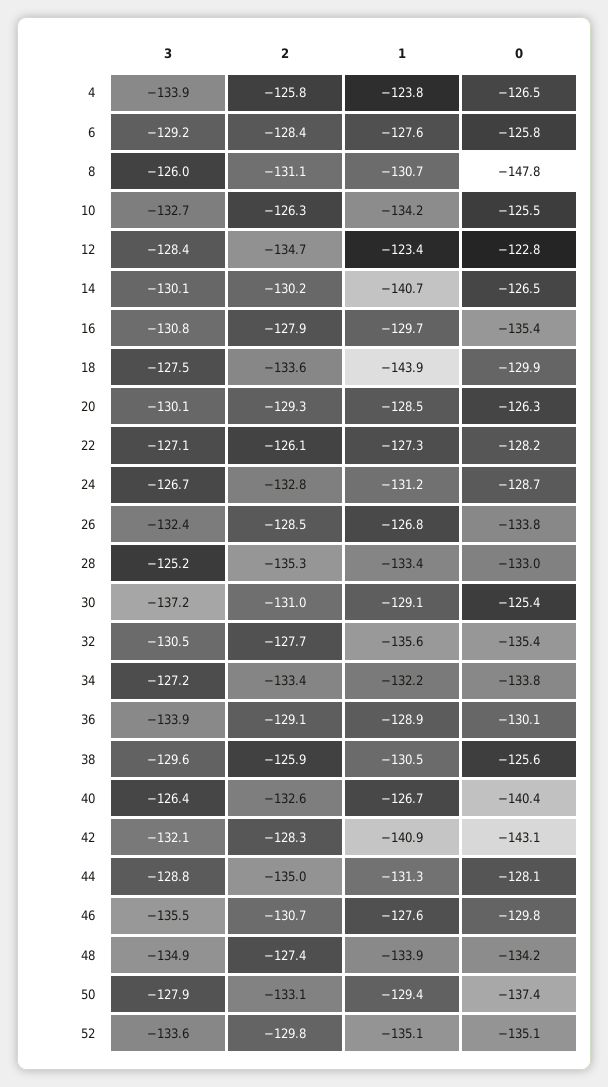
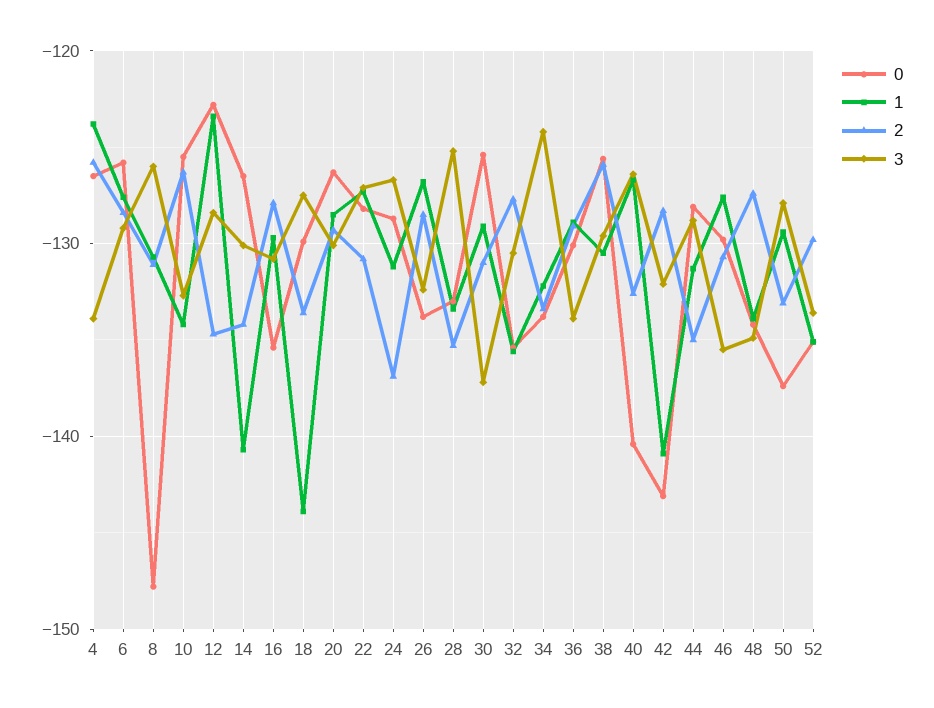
  {
    "3": {
      "4": -133.9,
      "6": -129.2,
      "8": -126,
      "10": -132.7,
      "12": -128.4,
      "14": -130.1,
      "16": -130.8,
      "18": -127.5,
      "20": -130.1,
      "22": -127.1,
      "24": -126.7,
      "26": -132.4,
      "28": -125.2,
      "30": -137.2,
      "32": -130.5,
-     "34": -127.2,
+     "34": -124,
      "36": -133.9,
      "38": -129.6,
      "40": -126.4,
      "42": -132.1,
      "44": -128.8,
      "46": -135.5,
      "48": -134.9,
      "50": -127.9,
      "52": -133.6
    },
    "2": {
      "4": -125.8,
      "6": -128.4,
      "8": -131.1,
      "10": -126.3,
      "12": -134.7,
-     "14": -130.2,
+     "14": -134,
      "16": -127.9,
      "18": -133.6,
      "20": -129.3,
-     "22": -126.1,
+     "22": -131,
-     "24": -132.8,
+     "24": -137,
      "26": -128.5,
      "28": -135.3,
      "30": -131,
      "32": -127.7,
      "34": -133.4,
      "36": -129.1,
      "38": -125.9,
      "40": -132.6,
      "42": -128.3,
      "44": -135,
      "46": -130.7,
      "48": -127.4,
      "50": -133.1,
      "52": -129.8
    },
    "1": {
      "4": -123.8,
      "6": -127.6,
      "8": -130.7,
      "10": -134.2,
      "12": -123.4,
      "14": -140.7,
      "16": -129.7,
      "18": -143.9,
      "20": -128.5,
      "22": -127.3,
      "24": -131.2,
      "26": -126.8,
      "28": -133.4,
      "30": -129.1,
      "32": -135.6,
      "34": -132.2,
      "36": -128.9,
      "38": -130.5,
      "40": -126.7,
      "42": -140.9,
      "44": -131.3,
      "46": -127.6,
      "48": -133.9,
      "50": -129.4,
      "52": -135.1
    },
    "0": {
      "4": -126.5,
      "6": -125.8,
      "8": -147.8,
      "10": -125.5,
      "12": -122.8,
      "14": -126.5,
      "16": -135.4,
      "18": -129.9,
      "20": -126.3,
      "22": -128.2,
      "24": -128.7,
      "26": -133.8,
      "28": -133,
      "30": -125.4,
      "32": -135.4,
      "34": -133.8,
      "36": -130.1,
      "38": -125.6,
      "40": -140.4,
      "42": -143.1,
      "44": -128.1,
      "46": -129.8,
      "48": -134.2,
      "50": -137.4,
      "52": -135.1
    }
  }

